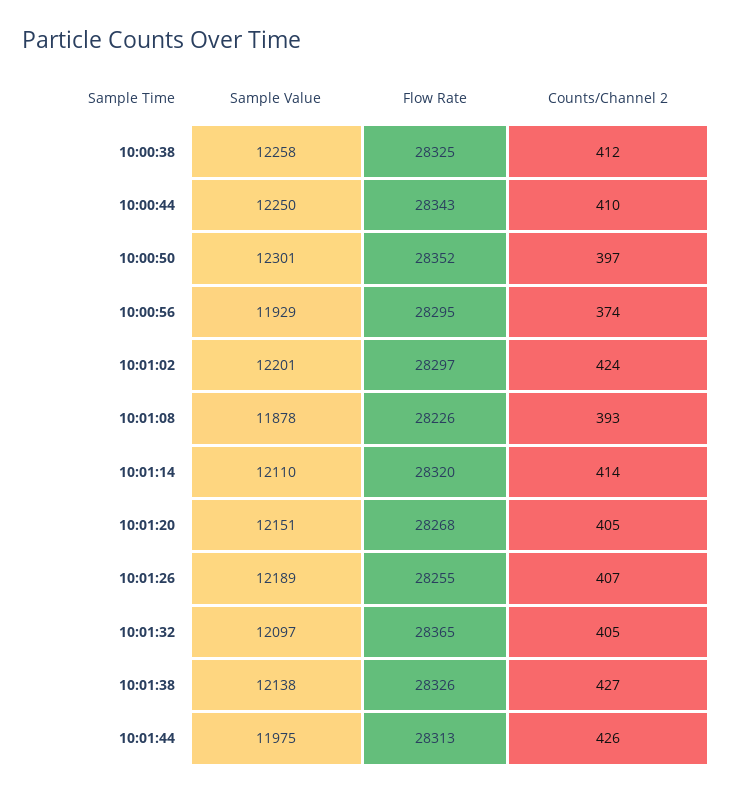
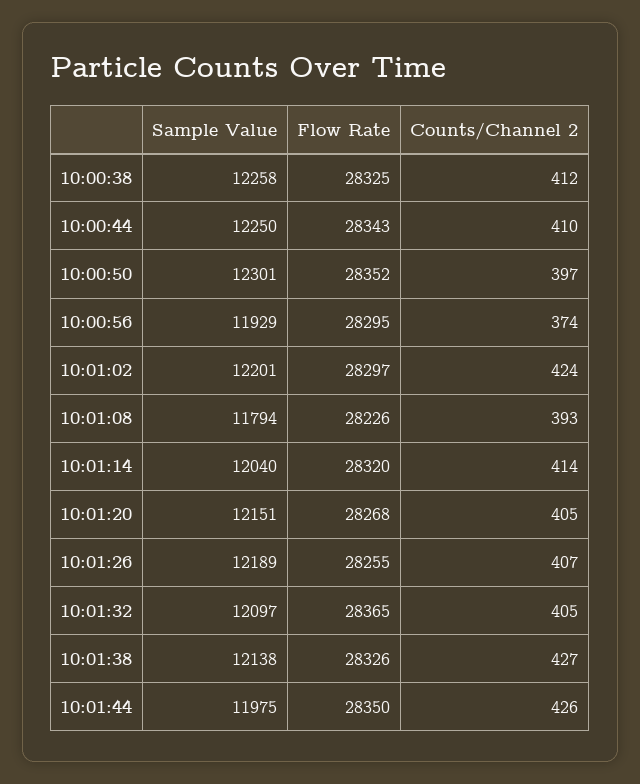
  {
    "Sample Value": {
      "10:00:38": 12258,
      "10:00:44": 12250,
      "10:00:50": 12301,
      "10:00:56": 11929,
      "10:01:02": 12201,
-     "10:01:08": 11878,
+     "10:01:08": 11794,
-     "10:01:14": 12110,
+     "10:01:14": 12040,
      "10:01:20": 12151,
      "10:01:26": 12189,
      "10:01:32": 12097,
      "10:01:38": 12138,
      "10:01:44": 11975
    },
    "Flow Rate": {
      "10:00:38": 28325,
      "10:00:44": 28343,
      "10:00:50": 28352,
      "10:00:56": 28295,
      "10:01:02": 28297,
      "10:01:08": 28226,
      "10:01:14": 28320,
      "10:01:20": 28268,
      "10:01:26": 28255,
      "10:01:32": 28365,
      "10:01:38": 28326,
-     "10:01:44": 28313
+     "10:01:44": 28350
    },
    "Counts/Channel 2": {
      "10:00:38": 412,
      "10:00:44": 410,
      "10:00:50": 397,
      "10:00:56": 374,
      "10:01:02": 424,
      "10:01:08": 393,
      "10:01:14": 414,
      "10:01:20": 405,
      "10:01:26": 407,
      "10:01:32": 405,
      "10:01:38": 427,
      "10:01:44": 426
    }
  }

